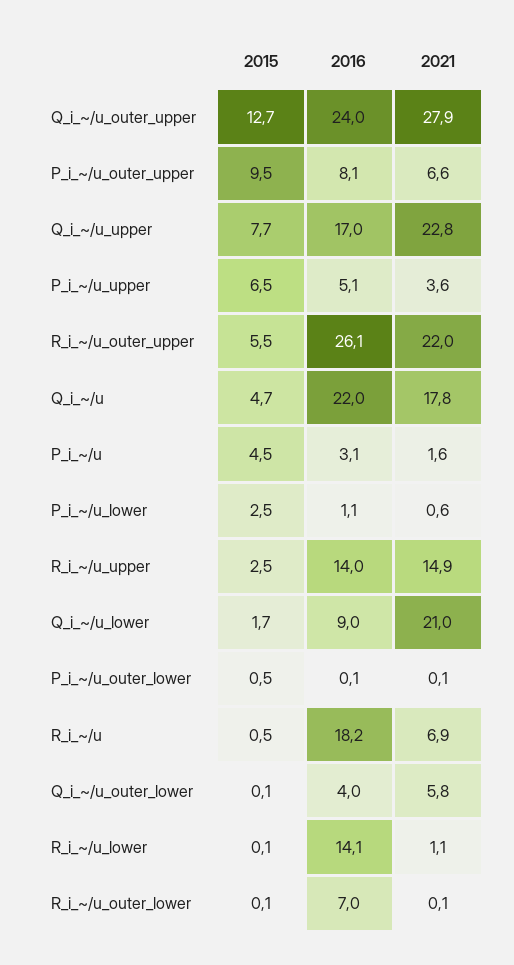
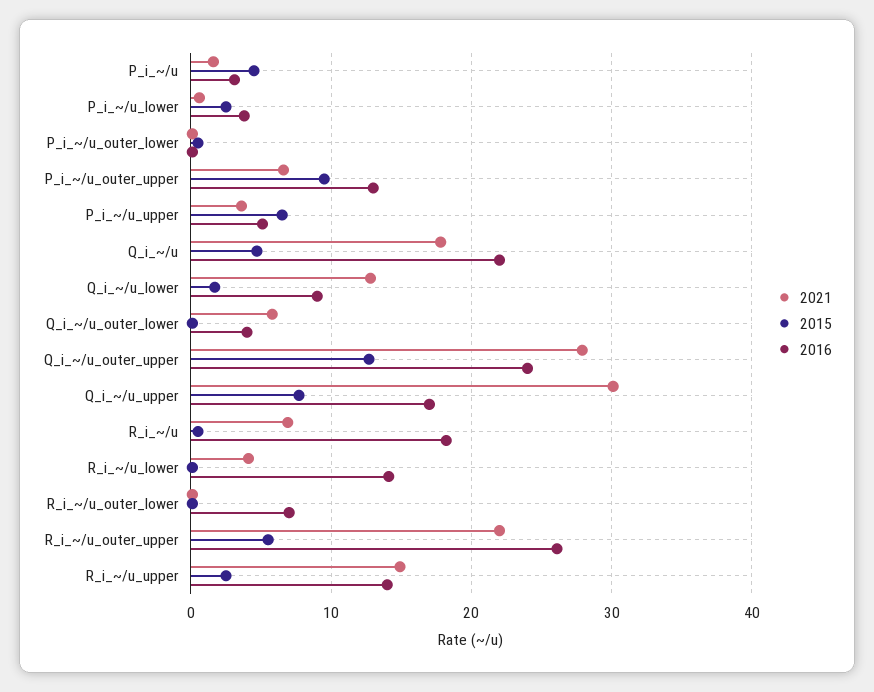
  {
    "2015": {
      "Q_i_~/u_outer_upper": 12.7,
      "P_i_~/u_outer_upper": 9.5,
      "Q_i_~/u_upper": 7.7,
      "P_i_~/u_upper": 6.5,
      "R_i_~/u_outer_upper": 5.5,
      "Q_i_~/u": 4.7,
      "P_i_~/u": 4.5,
      "P_i_~/u_lower": 2.5,
      "R_i_~/u_upper": 2.5,
      "Q_i_~/u_lower": 1.7,
      "P_i_~/u_outer_lower": 0.5,
      "R_i_~/u": 0.5,
      "Q_i_~/u_outer_lower": 0.1,
      "R_i_~/u_lower": 0.1,
      "R_i_~/u_outer_lower": 0.1
    },
    "2016": {
      "Q_i_~/u_outer_upper": 24,
-     "P_i_~/u_outer_upper": 8.1,
+     "P_i_~/u_outer_upper": 13,
      "Q_i_~/u_upper": 17,
      "P_i_~/u_upper": 5.1,
      "R_i_~/u_outer_upper": 26.1,
      "Q_i_~/u": 22,
      "P_i_~/u": 3.1,
-     "P_i_~/u_lower": 1.1,
+     "P_i_~/u_lower": 4,
      "R_i_~/u_upper": 14,
      "Q_i_~/u_lower": 9,
      "P_i_~/u_outer_lower": 0.1,
      "R_i_~/u": 18.2,
      "Q_i_~/u_outer_lower": 4,
      "R_i_~/u_lower": 14.1,
      "R_i_~/u_outer_lower": 7
    },
    "2021": {
      "Q_i_~/u_outer_upper": 27.9,
      "P_i_~/u_outer_upper": 6.6,
-     "Q_i_~/u_upper": 22.8,
+     "Q_i_~/u_upper": 30,
      "P_i_~/u_upper": 3.6,
      "R_i_~/u_outer_upper": 22,
      "Q_i_~/u": 17.8,
      "P_i_~/u": 1.6,
      "P_i_~/u_lower": 0.6,
      "R_i_~/u_upper": 14.9,
-     "Q_i_~/u_lower": 21,
+     "Q_i_~/u_lower": 13,
      "P_i_~/u_outer_lower": 0.1,
      "R_i_~/u": 6.9,
      "Q_i_~/u_outer_lower": 5.8,
-     "R_i_~/u_lower": 1.1,
+     "R_i_~/u_lower": 4,
      "R_i_~/u_outer_lower": 0.1
    }
  }

